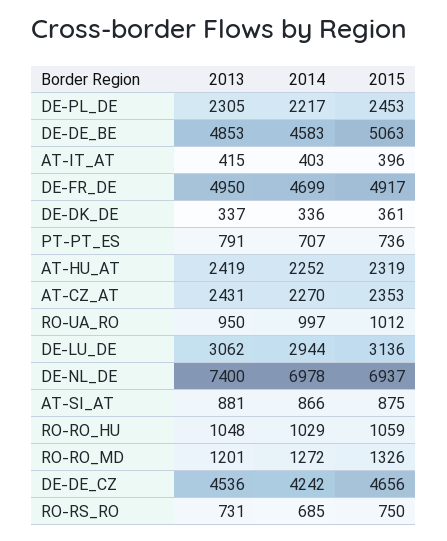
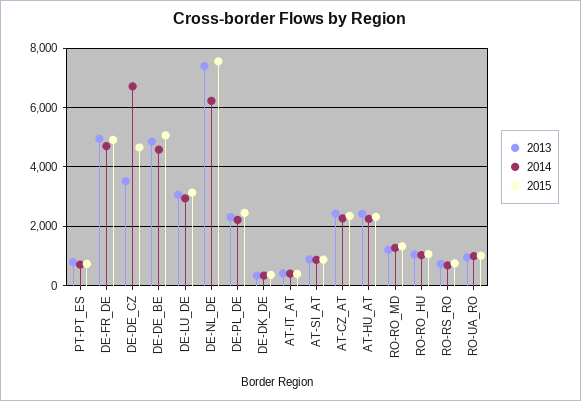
  {
    "2013": {
      "DE-PL_DE": 2305,
      "DE-DE_BE": 4853,
      "AT-IT_AT": 415,
      "DE-FR_DE": 4950,
      "DE-DK_DE": 337,
      "PT-PT_ES": 791,
      "AT-HU_AT": 2419,
      "AT-CZ_AT": 2431,
      "RO-UA_RO": 950,
      "DE-LU_DE": 3062,
      "DE-NL_DE": 7400,
      "AT-SI_AT": 881,
      "RO-RO_HU": 1048,
      "RO-RO_MD": 1201,
-     "DE-DE_CZ": 4536,
+     "DE-DE_CZ": 3500,
      "RO-RS_RO": 731
    },
    "2014": {
      "DE-PL_DE": 2217,
      "DE-DE_BE": 4583,
      "AT-IT_AT": 403,
      "DE-FR_DE": 4699,
      "DE-DK_DE": 336,
      "PT-PT_ES": 707,
      "AT-HU_AT": 2252,
      "AT-CZ_AT": 2270,
      "RO-UA_RO": 997,
      "DE-LU_DE": 2944,
-     "DE-NL_DE": 6978,
+     "DE-NL_DE": 6250,
      "AT-SI_AT": 866,
      "RO-RO_HU": 1029,
      "RO-RO_MD": 1272,
-     "DE-DE_CZ": 4242,
+     "DE-DE_CZ": 6750,
      "RO-RS_RO": 685
    },
    "2015": {
      "DE-PL_DE": 2453,
      "DE-DE_BE": 5063,
      "AT-IT_AT": 396,
      "DE-FR_DE": 4917,
      "DE-DK_DE": 361,
      "PT-PT_ES": 736,
      "AT-HU_AT": 2319,
      "AT-CZ_AT": 2353,
      "RO-UA_RO": 1012,
      "DE-LU_DE": 3136,
-     "DE-NL_DE": 6937,
+     "DE-NL_DE": 7500,
      "AT-SI_AT": 875,
      "RO-RO_HU": 1059,
      "RO-RO_MD": 1326,
      "DE-DE_CZ": 4656,
      "RO-RS_RO": 750
    }
  }

